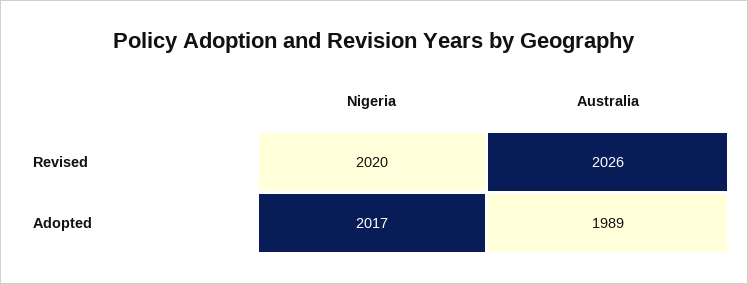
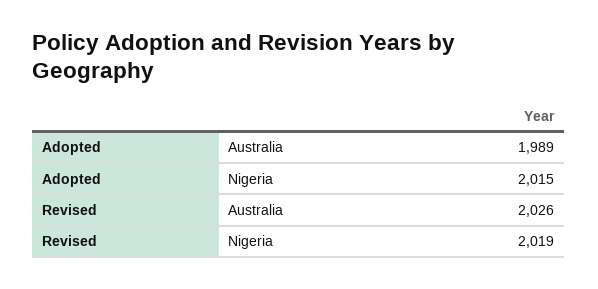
  {
    "Nigeria": {
-     "Revised": 2020,
+     "Revised": 2019,
-     "Adopted": 2017
+     "Adopted": 2015
    },
    "Australia": {
      "Revised": 2026,
      "Adopted": 1989
    }
  }

